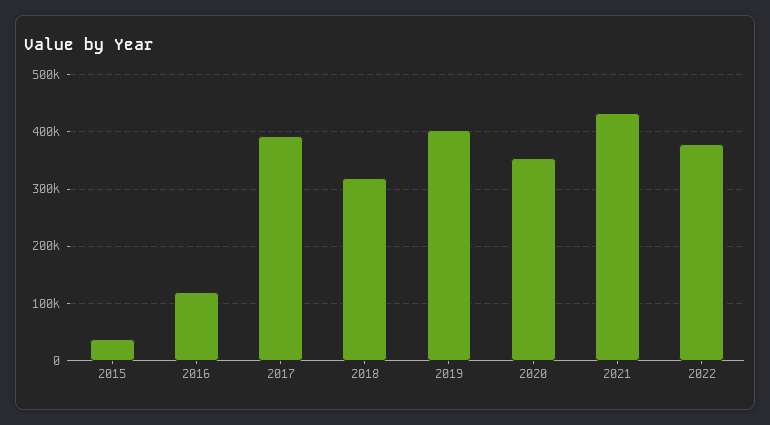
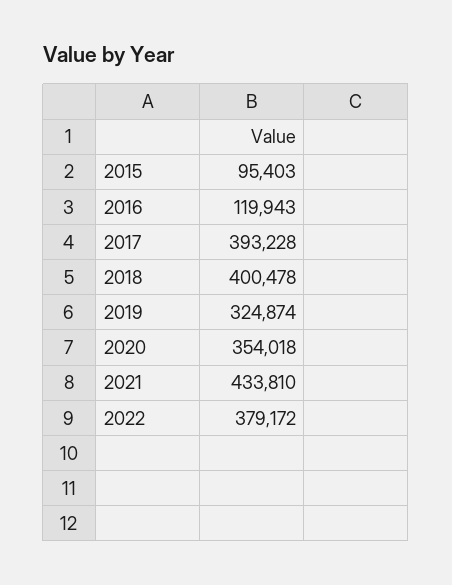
  {
-   "2015": 40000,
+   "2015": 95403,
    "2016": 119943,
    "2017": 393228,
-   "2018": 320000,
+   "2018": 400478,
-   "2019": 400000,
+   "2019": 324874,
    "2020": 354018,
    "2021": 433810,
    "2022": 379172
  }

